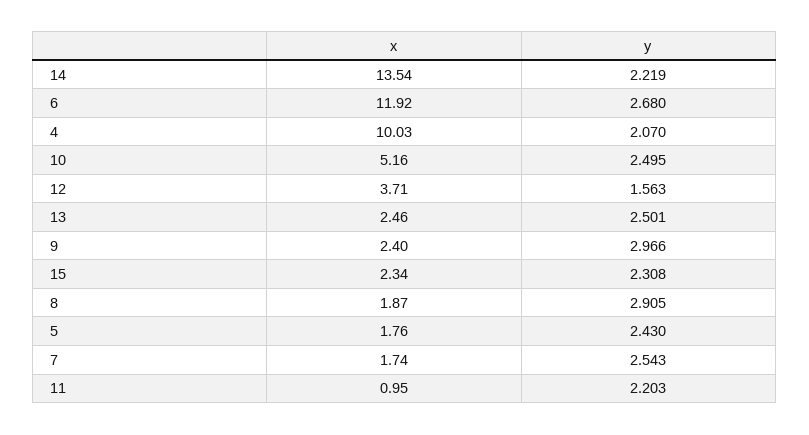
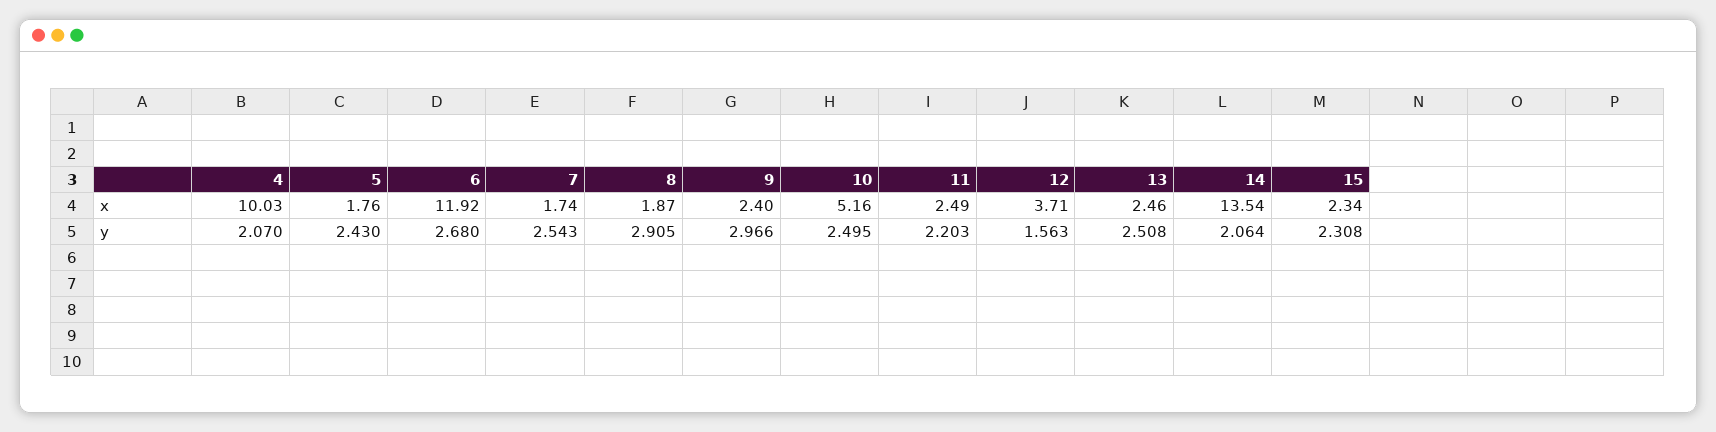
  {
    "x": {
      "14": 13.54,
      "6": 11.92,
      "4": 10.03,
      "10": 5.16,
      "12": 3.71,
      "13": 2.46,
      "9": 2.4,
      "15": 2.34,
      "8": 1.87,
      "5": 1.76,
      "7": 1.74,
-     "11": 0.95
+     "11": 2.49
    },
    "y": {
-     "14": 2.219,
+     "14": 2.064,
      "6": 2.68,
      "4": 2.07,
      "10": 2.495,
      "12": 1.563,
-     "13": 2.501,
+     "13": 2.508,
      "9": 2.966,
      "15": 2.308,
      "8": 2.905,
      "5": 2.43,
      "7": 2.543,
      "11": 2.203
    }
  }

